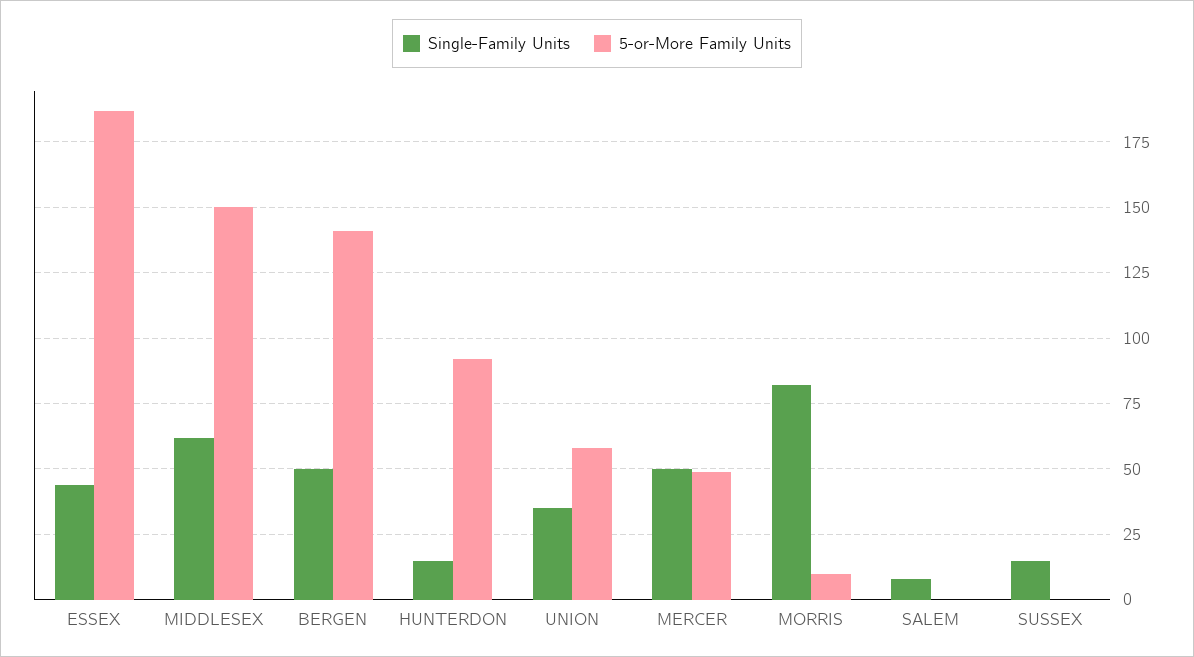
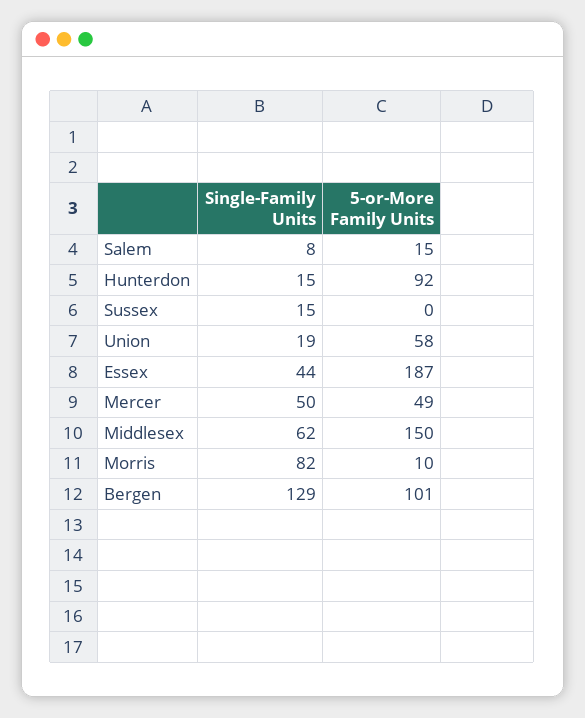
  {
    "Single-Family Units": {
      "ESSEX": 44,
      "MIDDLESEX": 62,
-     "BERGEN": 50,
+     "BERGEN": 129,
      "HUNTERDON": 15,
-     "UNION": 35,
+     "UNION": 19,
      "MERCER": 50,
      "MORRIS": 82,
      "SALEM": 8,
      "SUSSEX": 15
    },
    "5-or-More Family Units": {
      "ESSEX": 187,
      "MIDDLESEX": 150,
-     "BERGEN": 140,
+     "BERGEN": 101,
      "HUNTERDON": 92,
      "UNION": 58,
      "MERCER": 49,
      "MORRIS": 10,
-     "SALEM": 0,
+     "SALEM": 15,
      "SUSSEX": 0
    }
  }

